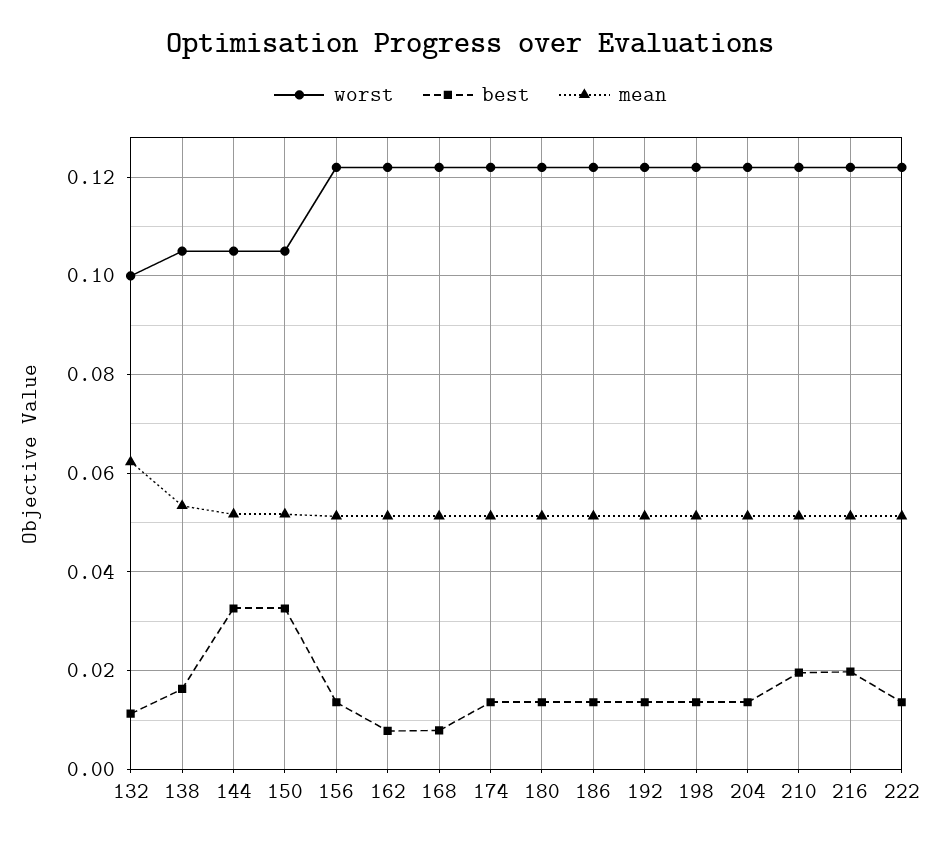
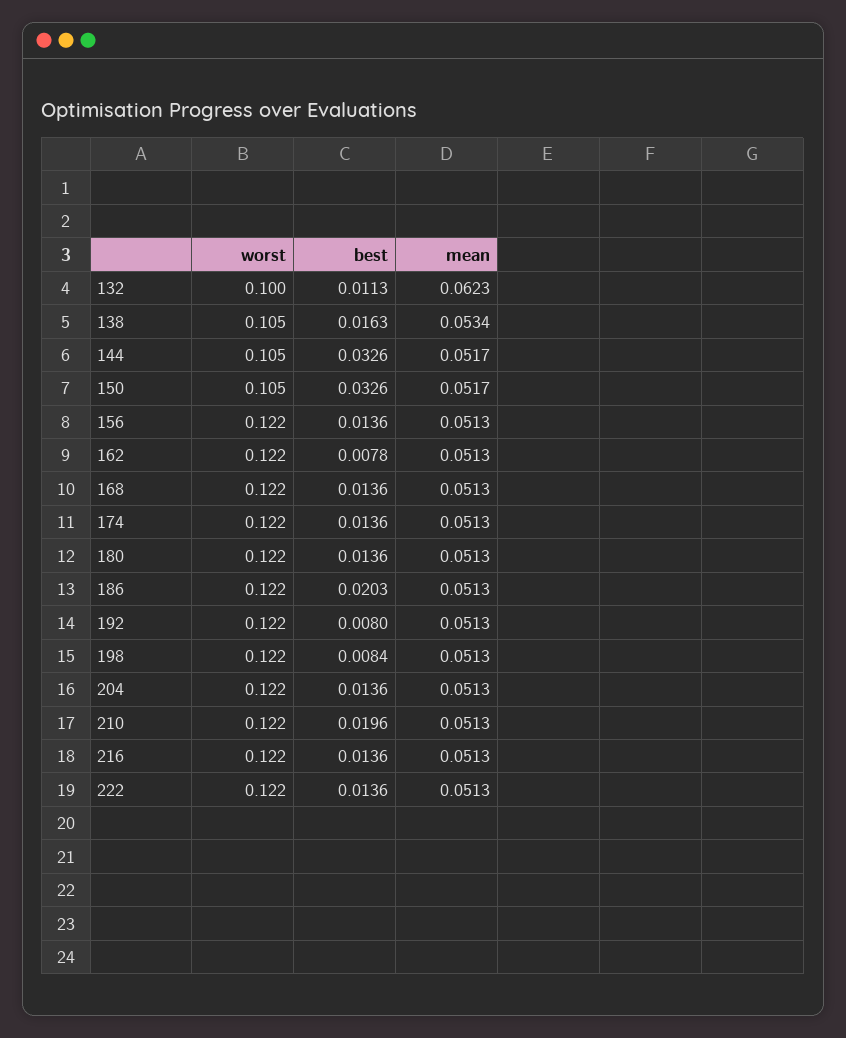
  {
    "worst": {
      "132": 0.1,
      "138": 0.105,
      "144": 0.105,
      "150": 0.105,
      "156": 0.122,
      "162": 0.122,
      "168": 0.122,
      "174": 0.122,
      "180": 0.122,
      "186": 0.122,
      "192": 0.122,
      "198": 0.122,
      "204": 0.122,
      "210": 0.122,
      "216": 0.122,
      "222": 0.122
    },
    "best": {
      "132": 0.0113,
      "138": 0.0163,
      "144": 0.0326,
      "150": 0.0326,
      "156": 0.0136,
      "162": 0.0078,
-     "168": 0.008,
+     "168": 0.0136,
      "174": 0.0136,
      "180": 0.0136,
-     "186": 0.014,
+     "186": 0.0203,
-     "192": 0.014,
+     "192": 0.008,
-     "198": 0.014,
+     "198": 0.0084,
      "204": 0.0136,
      "210": 0.0196,
-     "216": 0.02,
+     "216": 0.0136,
      "222": 0.0136
    },
    "mean": {
      "132": 0.0623,
      "138": 0.0534,
      "144": 0.0517,
      "150": 0.0517,
      "156": 0.0513,
      "162": 0.0513,
      "168": 0.0513,
      "174": 0.0513,
      "180": 0.0513,
      "186": 0.0513,
      "192": 0.0513,
      "198": 0.0513,
      "204": 0.0513,
      "210": 0.0513,
      "216": 0.0513,
      "222": 0.0513
    }
  }

